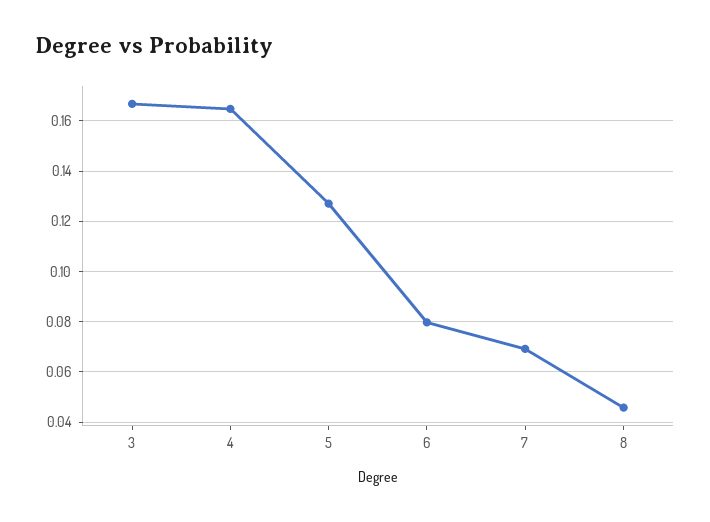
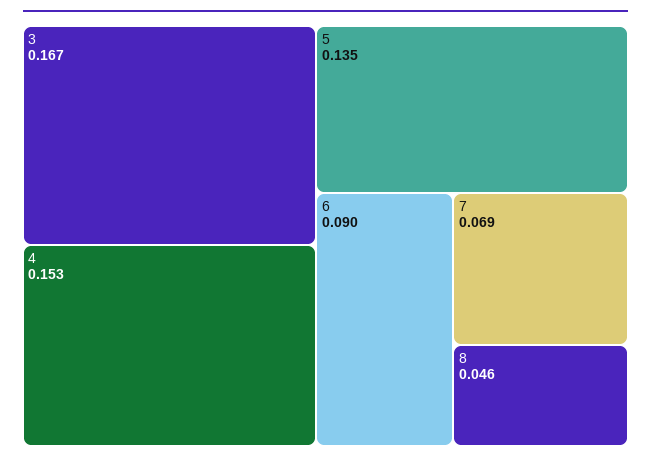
  {
    "3": 0.167,
-   "4": 0.165,
+   "4": 0.153,
-   "5": 0.1275,
+   "5": 0.135,
-   "6": 0.08,
+   "6": 0.09,
    "7": 0.069,
    "8": 0.046
  }

